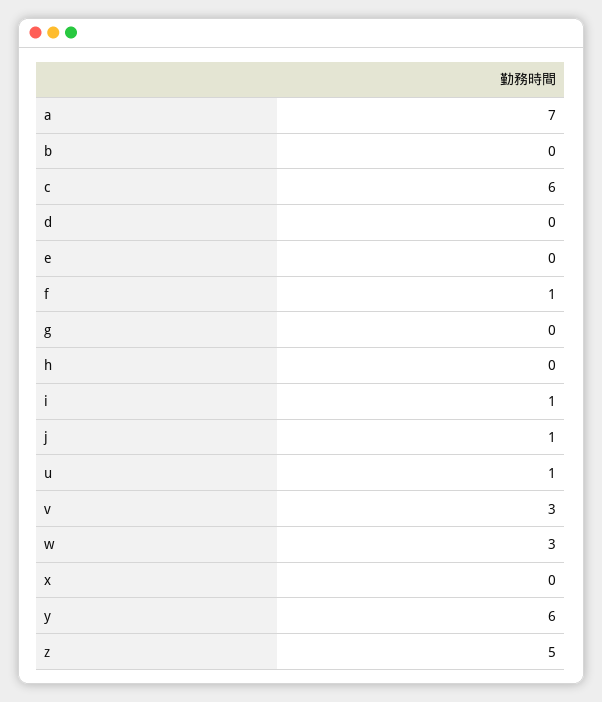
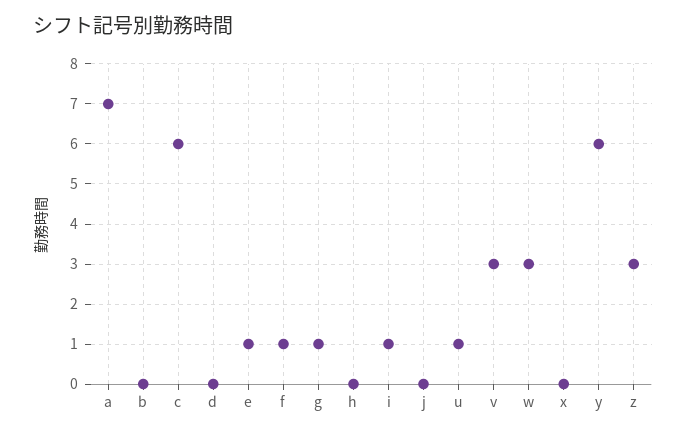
  {
    "a": 7,
    "b": 0,
    "c": 6,
    "d": 0,
-   "e": 0,
+   "e": 1,
    "f": 1,
-   "g": 0,
+   "g": 1,
    "h": 0,
    "i": 1,
-   "j": 1,
+   "j": 0,
    "u": 1,
    "v": 3,
    "w": 3,
    "x": 0,
    "y": 6,
-   "z": 5
+   "z": 3
  }

